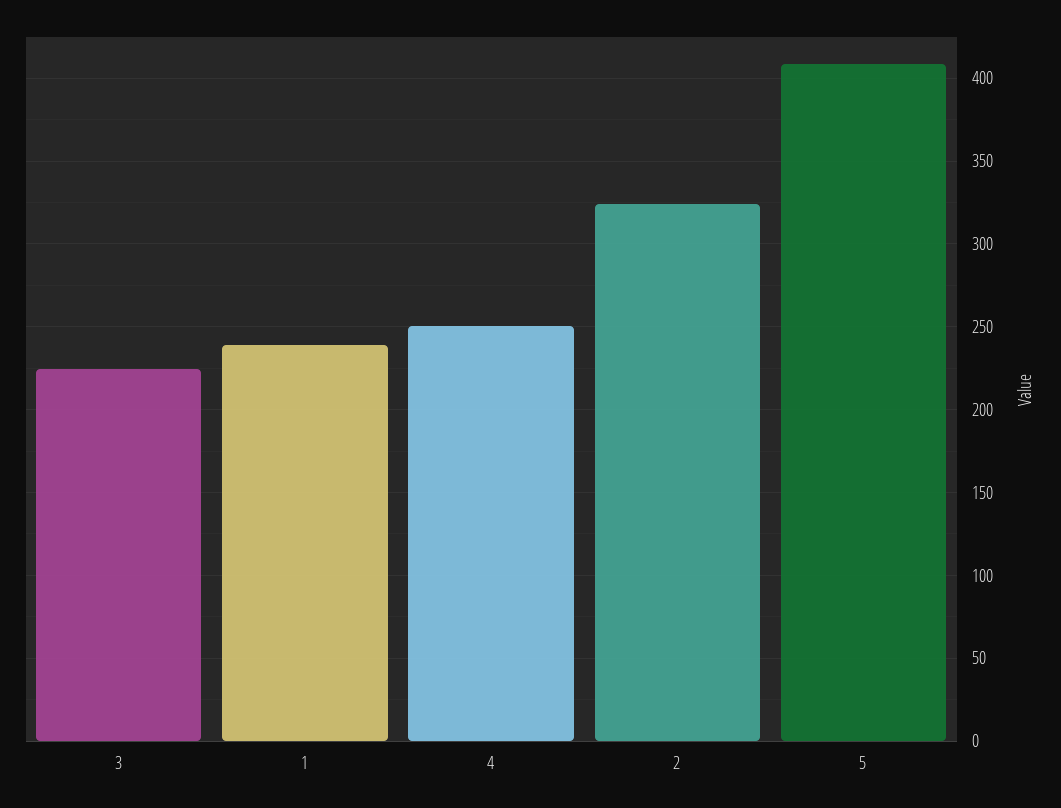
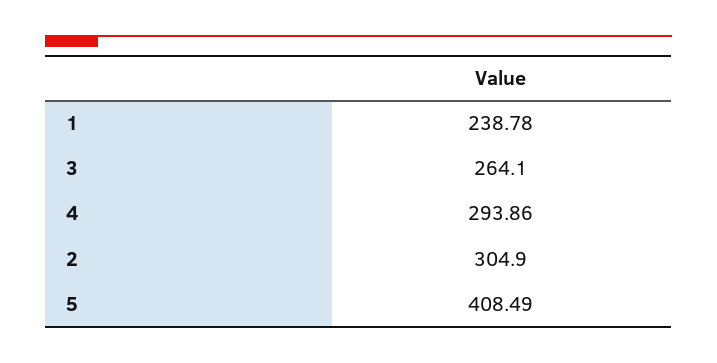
  {
-   "3": 225,
+   "3": 264.1,
    "1": 238.78,
-   "4": 250,
+   "4": 293.86,
-   "2": 325,
+   "2": 304.9,
    "5": 408.49
  }

